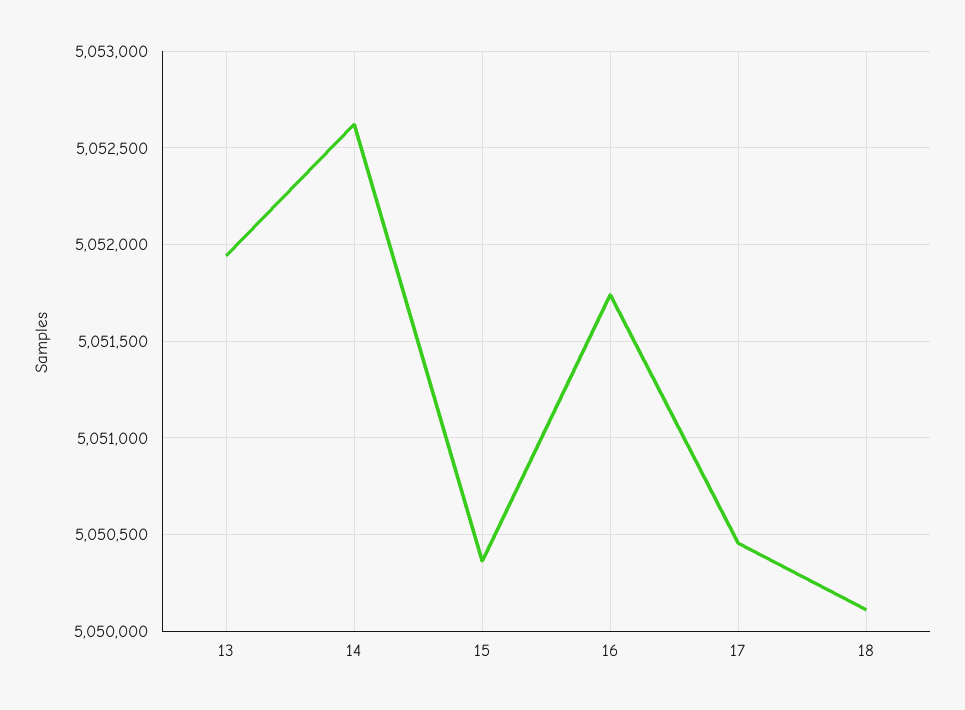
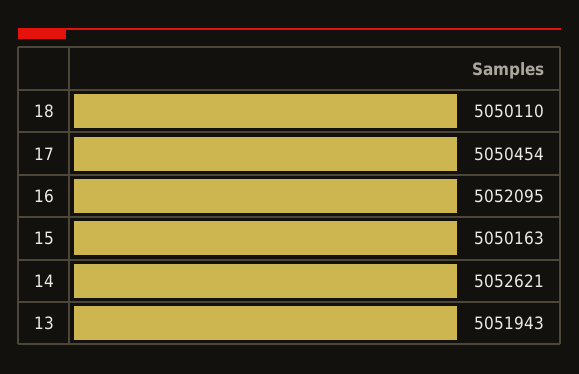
  {
    "13": 5051943,
    "14": 5052621,
-   "15": 5050350,
+   "15": 5050163,
-   "16": 5051750,
+   "16": 5052095,
    "17": 5050454,
    "18": 5050110
  }

